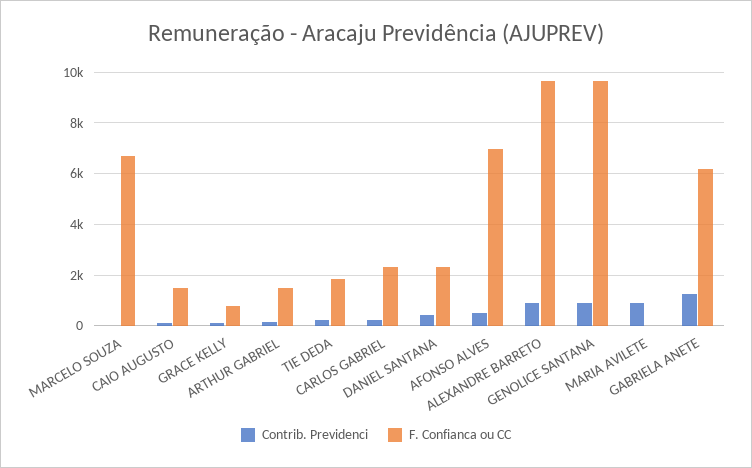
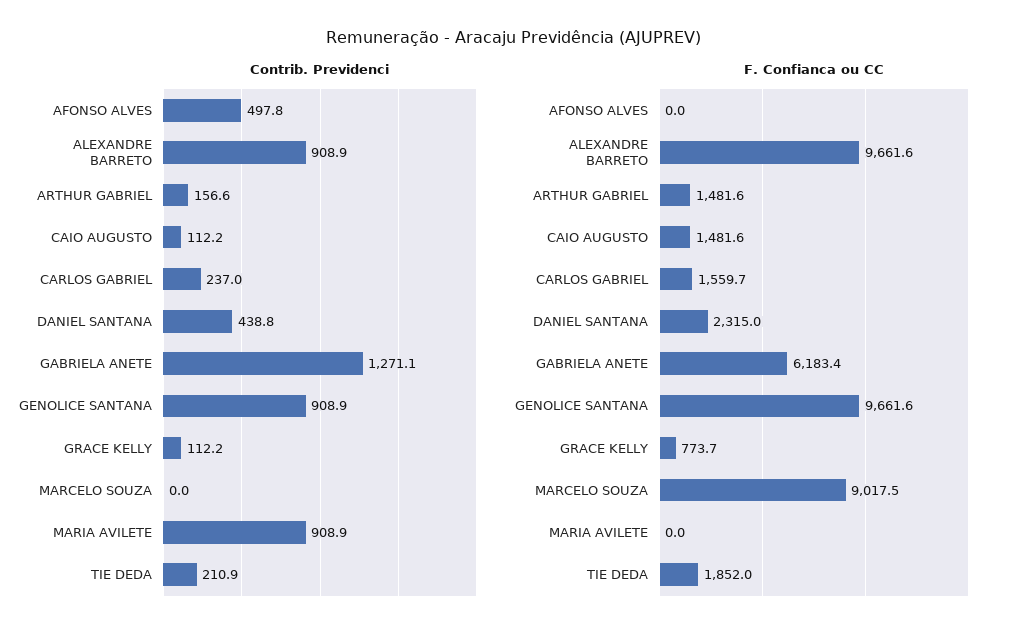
  {
    "Contrib. Previdenci": {
      "MARCELO SOUZA": 0,
      "CAIO AUGUSTO": 112.2,
      "GRACE KELLY": 112.2,
      "ARTHUR GABRIEL": 156.6,
      "TIE DEDA": 210.9,
      "CARLOS GABRIEL": 237,
      "DANIEL SANTANA": 438.8,
      "AFONSO ALVES": 497.8,
      "ALEXANDRE BARRETO": 908.9,
      "GENOLICE SANTANA": 908.9,
      "MARIA AVILETE": 908.9,
      "GABRIELA ANETE": 1271.1
    },
    "F. Confianca ou CC": {
-     "MARCELO SOUZA": 6750,
+     "MARCELO SOUZA": 9017.5,
      "CAIO AUGUSTO": 1481.6,
      "GRACE KELLY": 773.7,
      "ARTHUR GABRIEL": 1481.6,
      "TIE DEDA": 1852,
-     "CARLOS GABRIEL": 2250,
+     "CARLOS GABRIEL": 1559.7,
      "DANIEL SANTANA": 2315,
-     "AFONSO ALVES": 7000,
+     "AFONSO ALVES": 0,
      "ALEXANDRE BARRETO": 9661.6,
      "GENOLICE SANTANA": 9661.6,
      "MARIA AVILETE": 0,
      "GABRIELA ANETE": 6183.4
    }
  }

